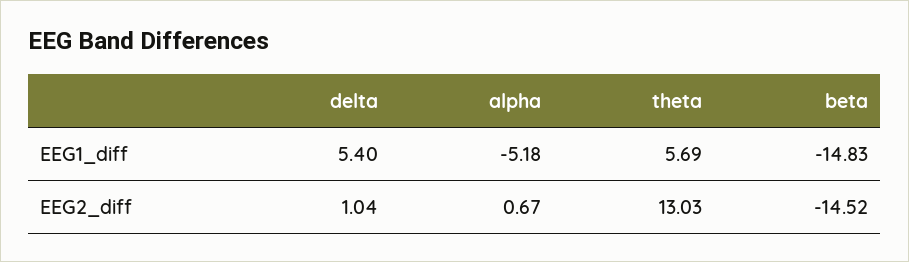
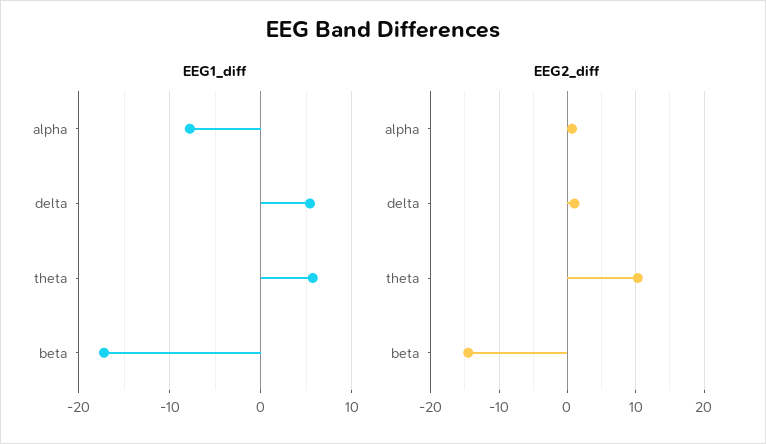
  {
    "EEG1_diff": {
      "delta": 5.4,
-     "alpha": -5.18,
+     "alpha": -8,
      "theta": 5.69,
-     "beta": -14.83
+     "beta": -17
    },
    "EEG2_diff": {
      "delta": 1.04,
      "alpha": 0.67,
-     "theta": 13.03,
+     "theta": 10,
      "beta": -14.52
    }
  }

